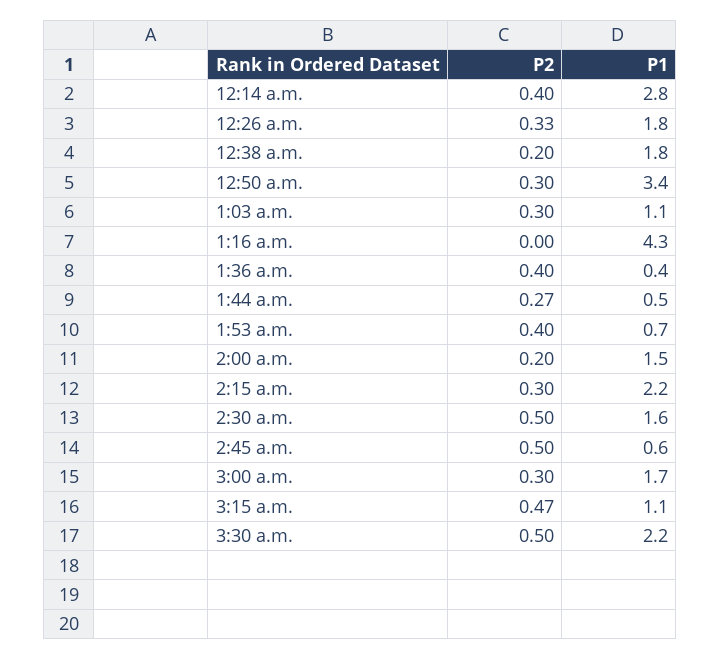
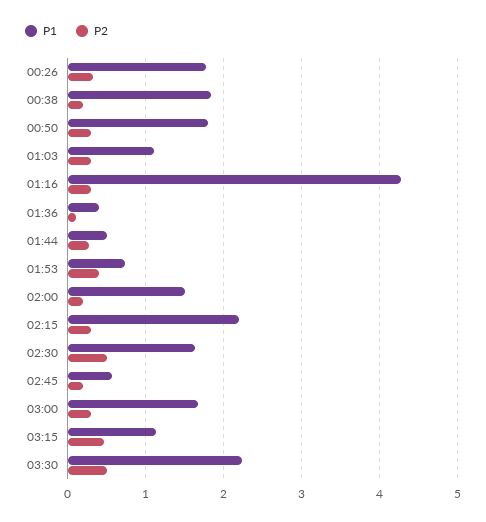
  {
    "P2": {
-     "12:14 a.m.": 0.4,
      "12:26 a.m.": 0.33,
      "12:38 a.m.": 0.2,
      "12:50 a.m.": 0.3,
      "1:03 a.m.": 0.3,
-     "1:16 a.m.": 0,
+     "1:16 a.m.": 0.3,
-     "1:36 a.m.": 0.4,
+     "1:36 a.m.": 0.1,
      "1:44 a.m.": 0.27,
      "1:53 a.m.": 0.4,
      "2:00 a.m.": 0.2,
      "2:15 a.m.": 0.3,
      "2:30 a.m.": 0.5,
-     "2:45 a.m.": 0.5,
+     "2:45 a.m.": 0.2,
      "3:00 a.m.": 0.3,
      "3:15 a.m.": 0.47,
      "3:30 a.m.": 0.5
    },
    "P1": {
-     "12:14 a.m.": 2.8,
      "12:26 a.m.": 1.8,
      "12:38 a.m.": 1.8,
-     "12:50 a.m.": 3.4,
+     "12:50 a.m.": 1.8,
      "1:03 a.m.": 1.1,
      "1:16 a.m.": 4.3,
      "1:36 a.m.": 0.4,
      "1:44 a.m.": 0.5,
      "1:53 a.m.": 0.7,
      "2:00 a.m.": 1.5,
      "2:15 a.m.": 2.2,
      "2:30 a.m.": 1.6,
      "2:45 a.m.": 0.6,
      "3:00 a.m.": 1.7,
      "3:15 a.m.": 1.1,
      "3:30 a.m.": 2.2
    }
  }

